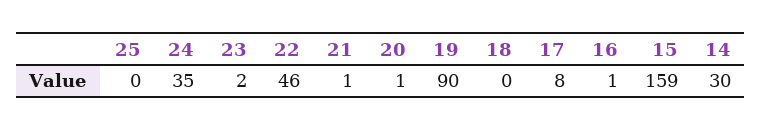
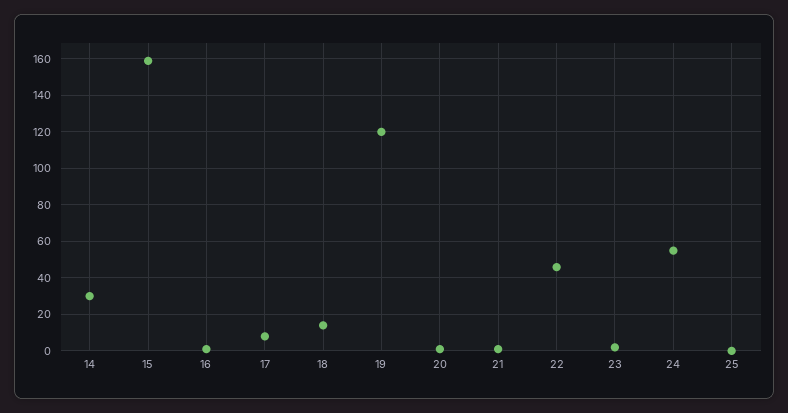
  {
    "25": 0,
-   "24": 35,
+   "24": 55,
    "23": 2,
    "22": 46,
    "21": 1,
    "20": 1,
-   "19": 90,
+   "19": 120,
-   "18": 0,
+   "18": 15,
    "17": 8,
    "16": 1,
    "15": 159,
    "14": 30
  }

